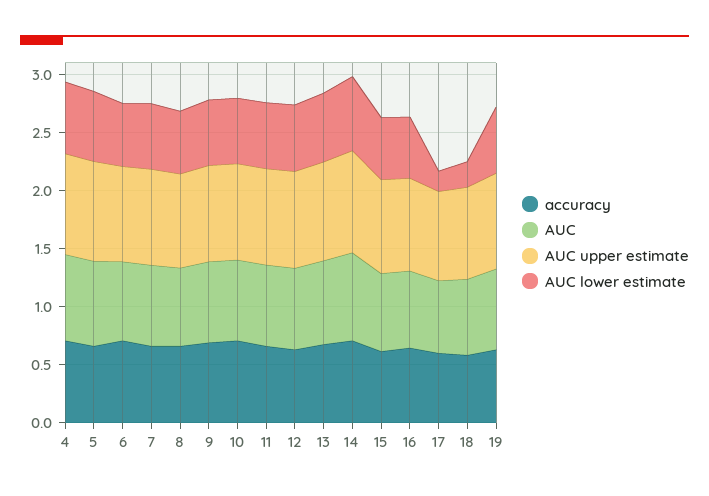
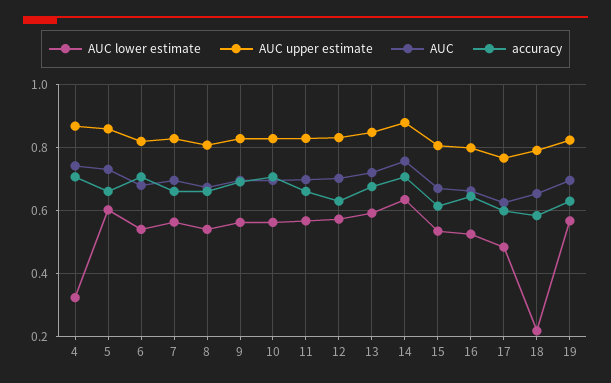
  {
    "accuracy": {
      "4": 0.7,
      "5": 0.66,
      "6": 0.7,
      "7": 0.66,
      "8": 0.66,
      "9": 0.7,
      "10": 0.7,
      "11": 0.66,
      "12": 0.64,
      "13": 0.68,
      "14": 0.7,
      "15": 0.62,
      "16": 0.64,
      "17": 0.6,
      "18": 0.58,
      "19": 0.64
    },
    "AUC": {
      "4": 0.74,
      "5": 0.74,
      "6": 0.68,
      "7": 0.7,
      "8": 0.68,
      "9": 0.7,
      "10": 0.7,
      "11": 0.7,
      "12": 0.7,
      "13": 0.72,
      "14": 0.76,
      "15": 0.68,
      "16": 0.66,
      "17": 0.62,
      "18": 0.66,
      "19": 0.7
    },
    "AUC upper estimate": {
      "4": 0.86,
      "5": 0.86,
      "6": 0.82,
      "7": 0.82,
      "8": 0.8,
      "9": 0.82,
      "10": 0.82,
      "11": 0.84,
      "12": 0.84,
      "13": 0.84,
      "14": 0.88,
      "15": 0.8,
      "16": 0.8,
      "17": 0.76,
      "18": 0.8,
      "19": 0.82
    },
    "AUC lower estimate": {
-     "4": 0.6,
+     "4": 0.32,
      "5": 0.6,
      "6": 0.54,
      "7": 0.56,
      "8": 0.54,
      "9": 0.56,
      "10": 0.56,
      "11": 0.56,
      "12": 0.58,
      "13": 0.6,
      "14": 0.64,
      "15": 0.54,
      "16": 0.52,
-     "17": 0.2,
+     "17": 0.48,
      "18": 0.22,
      "19": 0.56
    }
  }

